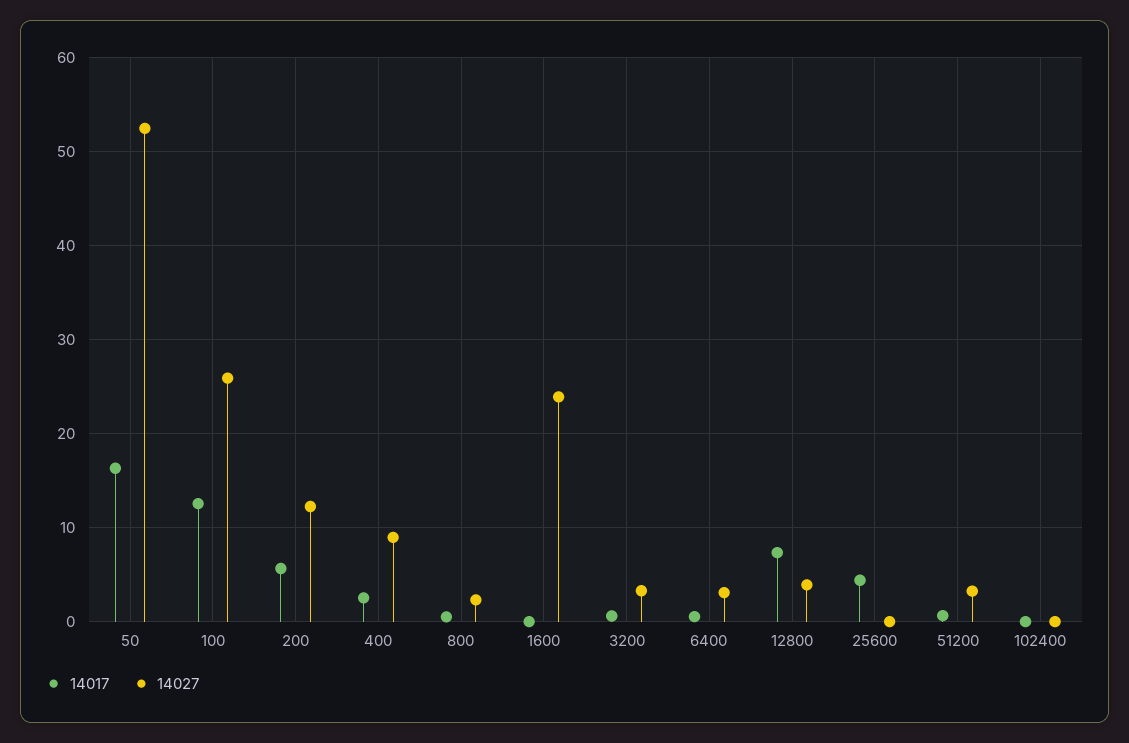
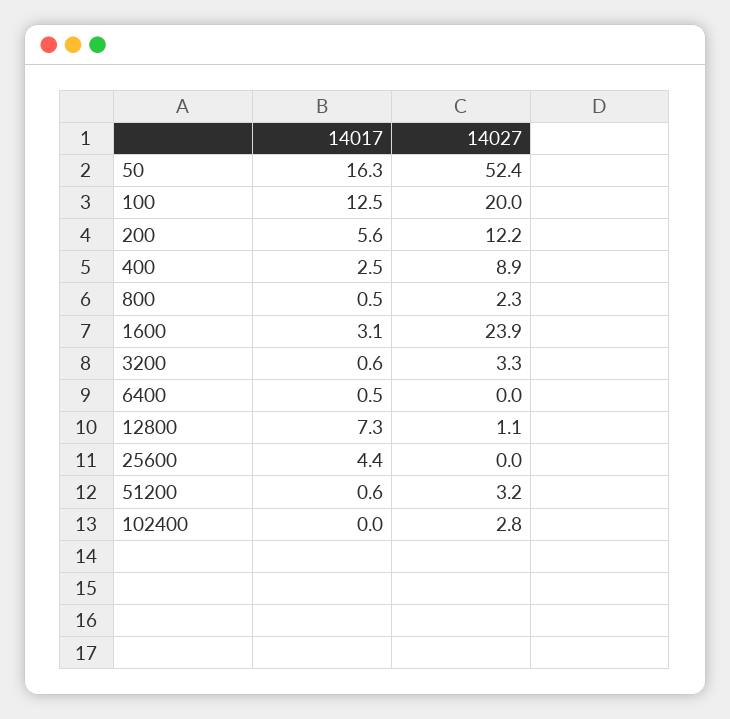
  {
    "14017": {
      "50": 16.3,
      "100": 12.5,
      "200": 5.6,
      "400": 2.5,
      "800": 0.5,
-     "1600": 0,
+     "1600": 3.1,
      "3200": 0.6,
      "6400": 0.5,
      "12800": 7.3,
      "25600": 4.4,
      "51200": 0.6,
      "102400": 0
    },
    "14027": {
      "50": 52.4,
-     "100": 26,
+     "100": 20,
      "200": 12.2,
      "400": 8.9,
      "800": 2.3,
      "1600": 23.9,
      "3200": 3.3,
-     "6400": 3,
+     "6400": 0,
-     "12800": 4,
+     "12800": 1.1,
      "25600": 0,
      "51200": 3.2,
-     "102400": 0
+     "102400": 2.8
    }
  }

